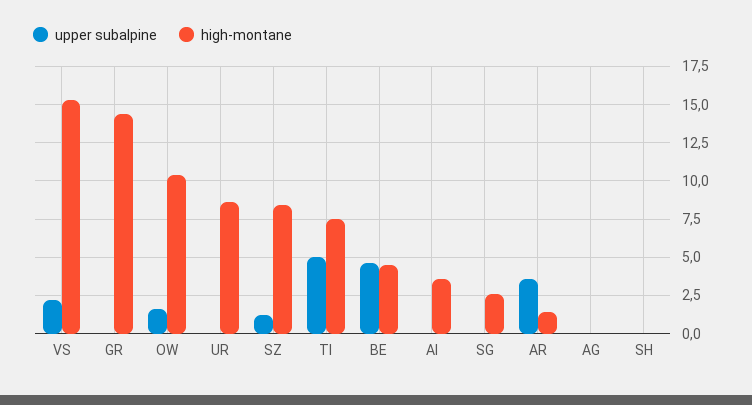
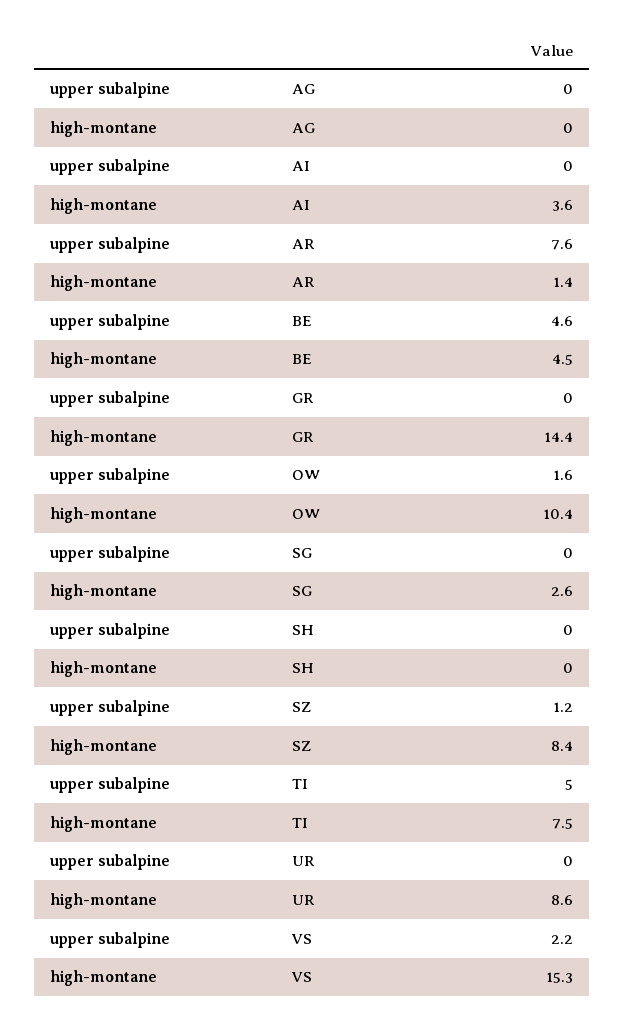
  {
    "upper subalpine": {
      "VS": 2.2,
      "GR": 0,
      "OW": 1.6,
      "UR": 0,
      "SZ": 1.2,
      "TI": 5,
      "BE": 4.6,
      "AI": 0,
      "SG": 0,
-     "AR": 3.5,
+     "AR": 7.6,
      "AG": 0,
      "SH": 0
    },
    "high-montane": {
      "VS": 15.3,
      "GR": 14.4,
      "OW": 10.4,
      "UR": 8.6,
      "SZ": 8.4,
      "TI": 7.5,
      "BE": 4.5,
      "AI": 3.6,
      "SG": 2.6,
      "AR": 1.4,
      "AG": 0,
      "SH": 0
    }
  }

